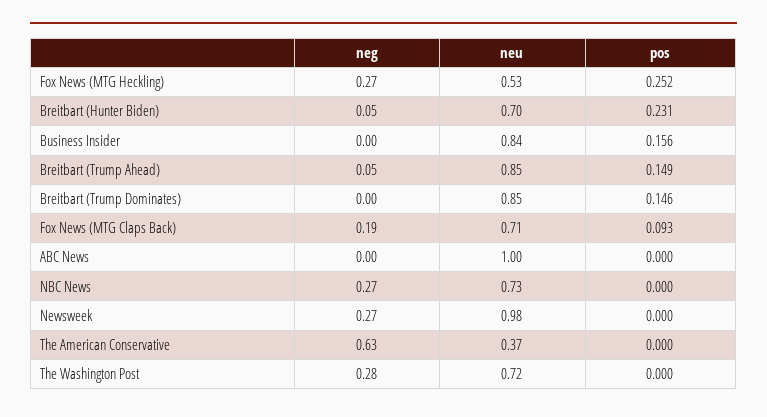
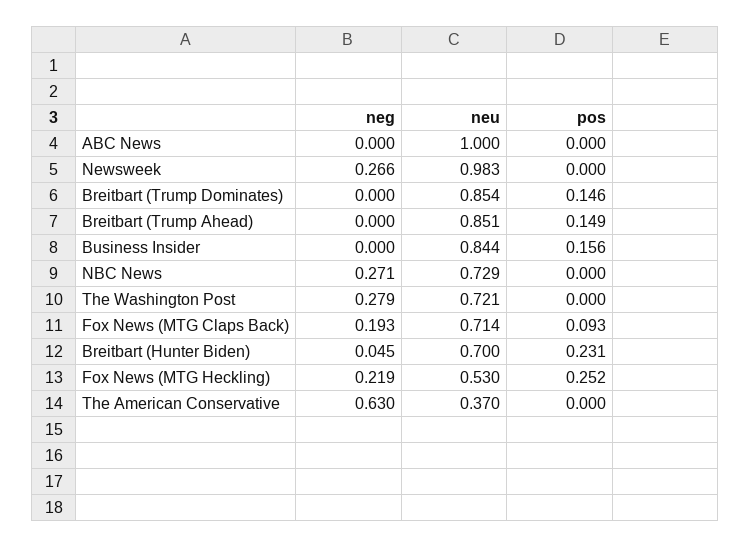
  {
    "neg": {
-     "Fox News (MTG Heckling)": 0.27,
+     "Fox News (MTG Heckling)": 0.219,
      "Breitbart (Hunter Biden)": 0.045,
      "Business Insider": 0,
-     "Breitbart (Trump Ahead)": 0.05,
+     "Breitbart (Trump Ahead)": 0,
      "Breitbart (Trump Dominates)": 0,
      "Fox News (MTG Claps Back)": 0.193,
      "ABC News": 0,
      "NBC News": 0.271,
      "Newsweek": 0.266,
      "The American Conservative": 0.63,
      "The Washington Post": 0.279
    },
    "neu": {
      "Fox News (MTG Heckling)": 0.53,
      "Breitbart (Hunter Biden)": 0.7,
      "Business Insider": 0.844,
      "Breitbart (Trump Ahead)": 0.851,
      "Breitbart (Trump Dominates)": 0.854,
      "Fox News (MTG Claps Back)": 0.714,
      "ABC News": 1,
      "NBC News": 0.729,
      "Newsweek": 0.983,
      "The American Conservative": 0.37,
      "The Washington Post": 0.721
    },
    "pos": {
      "Fox News (MTG Heckling)": 0.252,
      "Breitbart (Hunter Biden)": 0.231,
      "Business Insider": 0.156,
      "Breitbart (Trump Ahead)": 0.149,
      "Breitbart (Trump Dominates)": 0.146,
      "Fox News (MTG Claps Back)": 0.093,
      "ABC News": 0,
      "NBC News": 0,
      "Newsweek": 0,
      "The American Conservative": 0,
      "The Washington Post": 0
    }
  }

